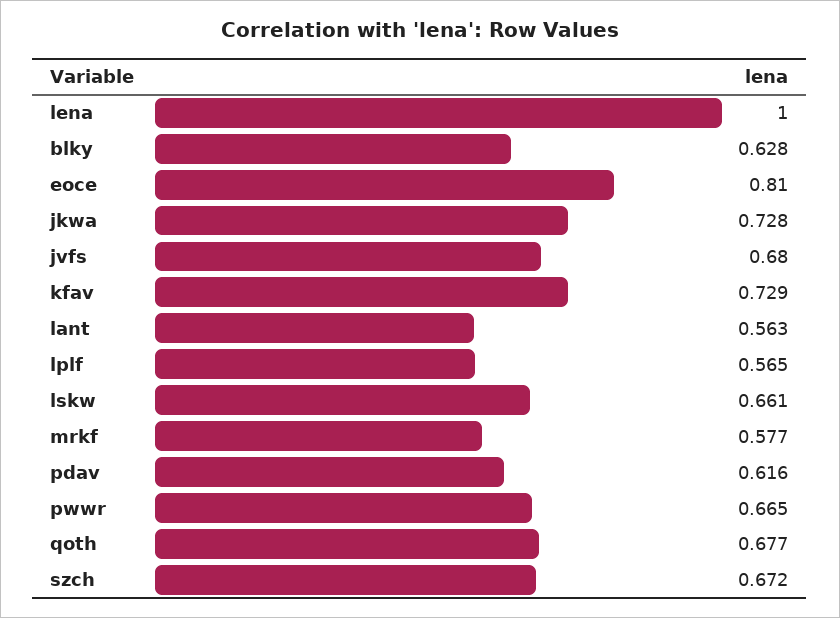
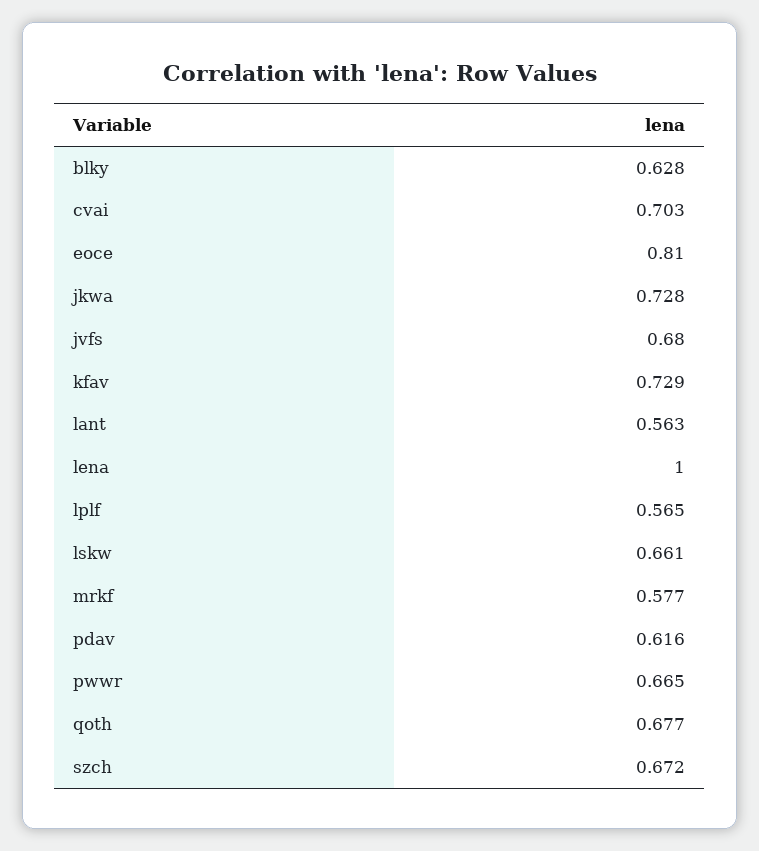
  {
    "lena": 1,
    "blky": 0.628,
    "eoce": 0.81,
    "jkwa": 0.728,
    "jvfs": 0.68,
    "kfav": 0.729,
    "lant": 0.563,
    "lplf": 0.565,
    "lskw": 0.661,
    "mrkf": 0.577,
    "pdav": 0.616,
    "pwwr": 0.665,
    "qoth": 0.677,
-   "szch": 0.672
+   "szch": 0.672,
+   "cvai": 0.703
  }

